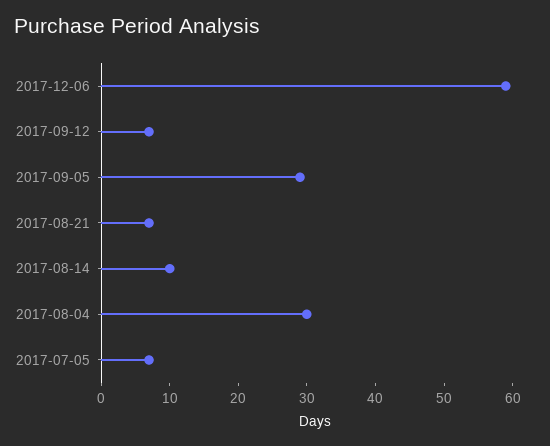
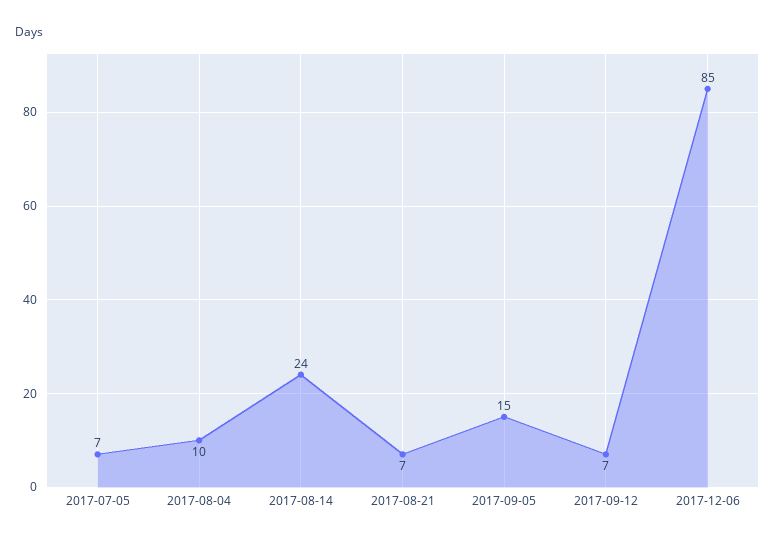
  {
-   "2017-12-06": 60,
+   "2017-12-06": 85,
    "2017-09-12": 7,
-   "2017-09-05": 30,
+   "2017-09-05": 15,
    "2017-08-21": 7,
-   "2017-08-14": 10,
+   "2017-08-14": 24,
-   "2017-08-04": 30,
+   "2017-08-04": 10,
    "2017-07-05": 7
  }

